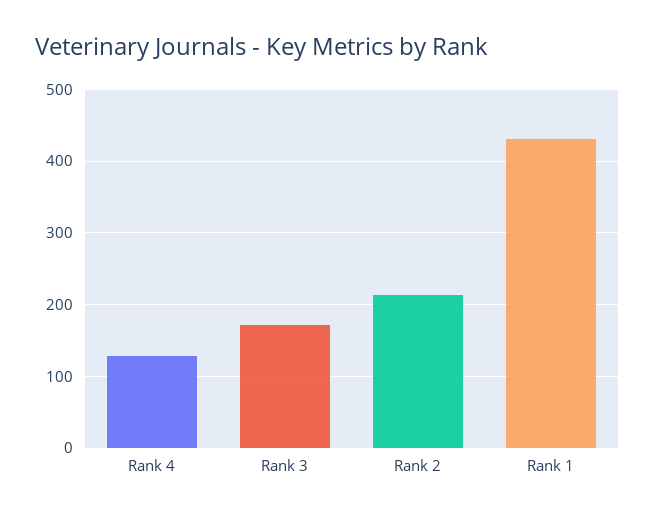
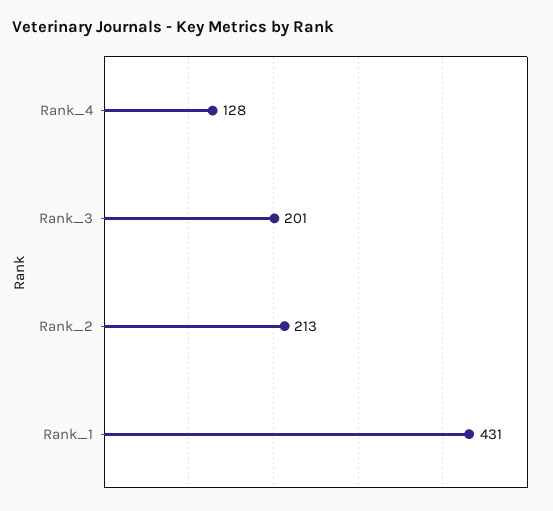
  {
    "Rank 4": 128,
-   "Rank 3": 170,
+   "Rank 3": 201,
    "Rank 2": 213,
    "Rank 1": 431
  }

